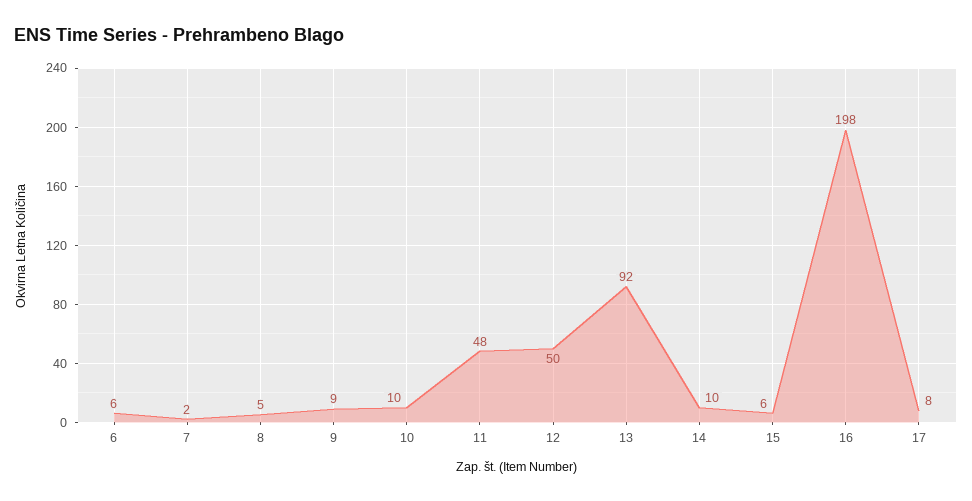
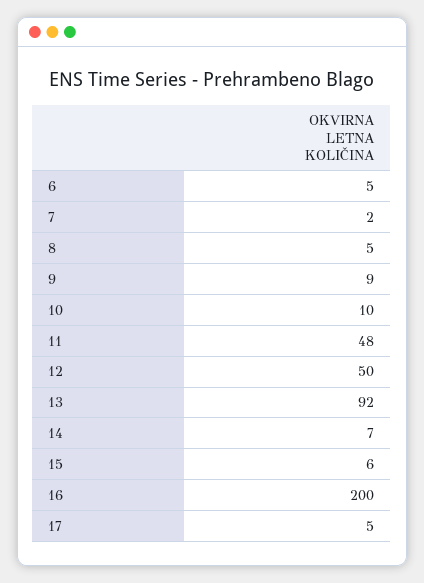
  {
-   "6": 6,
+   "6": 5,
    "7": 2,
    "8": 5,
    "9": 9,
    "10": 10,
    "11": 48,
    "12": 50,
    "13": 92,
-   "14": 10,
+   "14": 7,
    "15": 6,
-   "16": 198,
+   "16": 200,
-   "17": 8
+   "17": 5
  }

